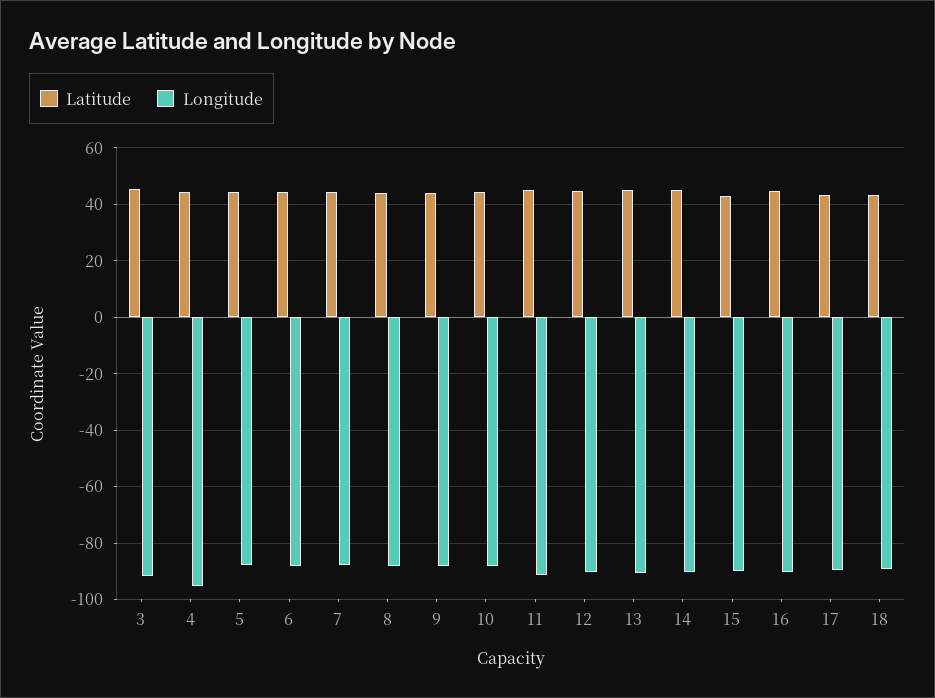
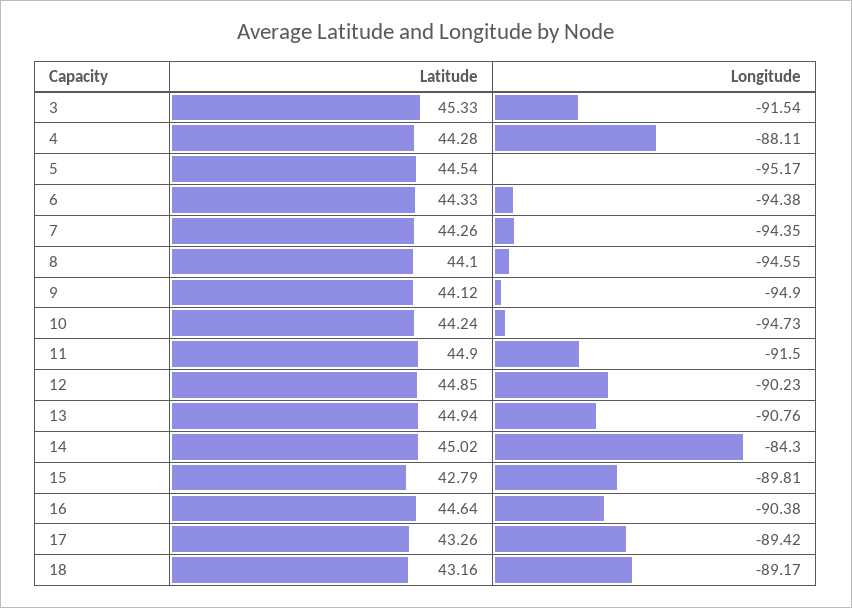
  {
    "Latitude": {
      "3": 45.33,
      "4": 44.28,
      "5": 44.54,
      "6": 44.33,
      "7": 44.26,
      "8": 44.1,
      "9": 44.12,
      "10": 44.24,
      "11": 44.9,
      "12": 44.85,
      "13": 44.94,
      "14": 45.02,
      "15": 42.79,
      "16": 44.64,
      "17": 43.26,
      "18": 43.16
    },
    "Longitude": {
      "3": -91.54,
-     "4": -95,
+     "4": -88.11,
-     "5": -87.5,
+     "5": -95.17,
-     "6": -87.5,
+     "6": -94.38,
-     "7": -87.5,
+     "7": -94.35,
-     "8": -87.5,
+     "8": -94.55,
-     "9": -87.5,
+     "9": -94.9,
-     "10": -87.5,
+     "10": -94.73,
      "11": -91.5,
      "12": -90.23,
      "13": -90.76,
-     "14": -90,
+     "14": -84.3,
      "15": -89.81,
      "16": -90.38,
      "17": -89.42,
      "18": -89.17
    }
  }

